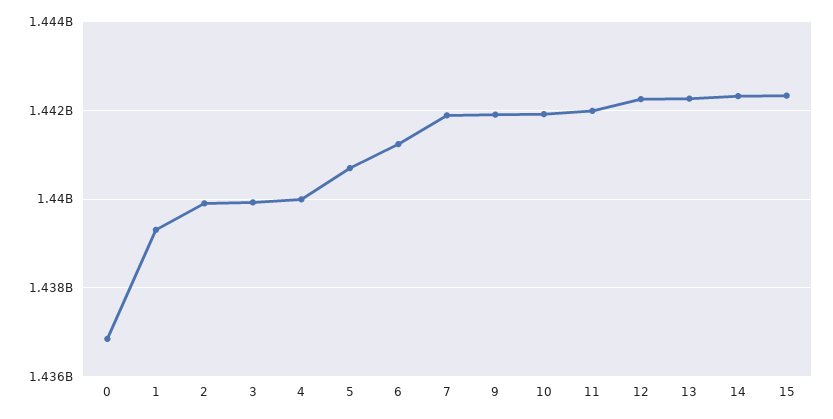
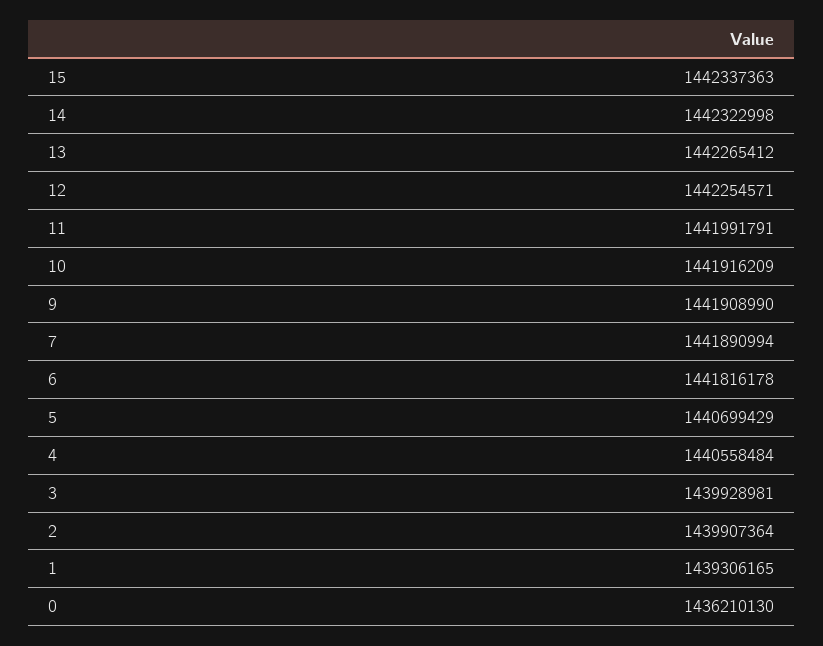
  {
-   "0": 1436800000,
+   "0": 1436210130,
    "1": 1439306165,
    "2": 1439907364,
    "3": 1439928981,
-   "4": 1440000000,
+   "4": 1440558484,
    "5": 1440699429,
-   "6": 1441200000,
+   "6": 1441816178,
    "7": 1441890994,
    "9": 1441908990,
    "10": 1441916209,
    "11": 1441991791,
    "12": 1442254571,
    "13": 1442265412,
    "14": 1442322998,
    "15": 1442337363
  }

